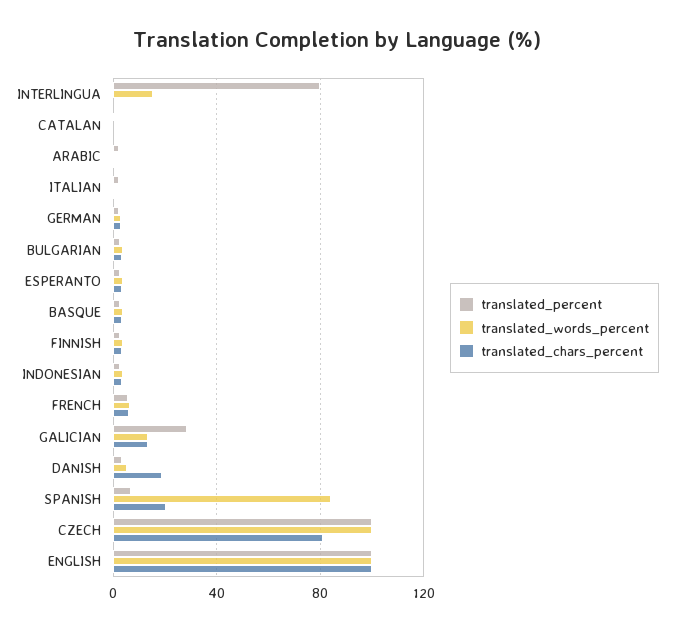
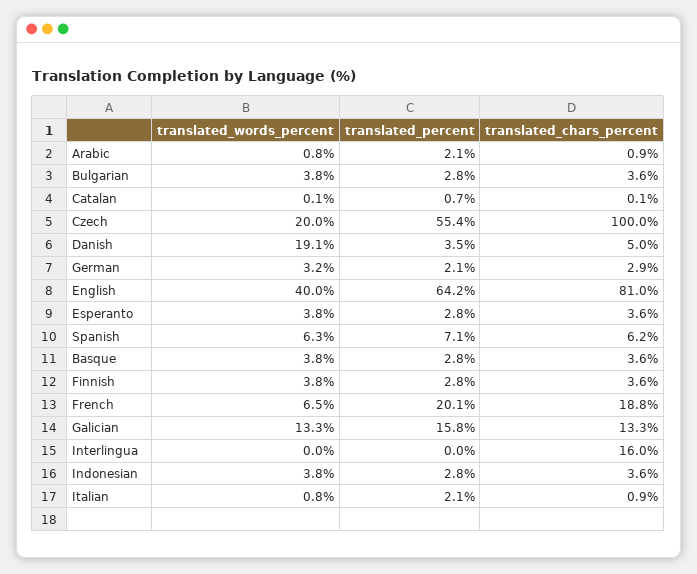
  {
    "translated_percent": {
-     "INTERLINGUA": 80,
+     "INTERLINGUA": 0,
      "CATALAN": 0.7,
      "ARABIC": 2.1,
      "ITALIAN": 2.1,
      "GERMAN": 2.1,
      "BULGARIAN": 2.8,
      "ESPERANTO": 2.8,
      "BASQUE": 2.8,
      "FINNISH": 2.8,
      "INDONESIAN": 2.8,
-     "FRENCH": 5,
+     "FRENCH": 20.1,
-     "GALICIAN": 30,
+     "GALICIAN": 15.8,
      "DANISH": 3.5,
      "SPANISH": 7.1,
-     "CZECH": 100,
+     "CZECH": 55.4,
-     "ENGLISH": 100
+     "ENGLISH": 64.2
    },
    "translated_words_percent": {
-     "INTERLINGUA": 15,
+     "INTERLINGUA": 0,
      "CATALAN": 0.1,
      "ARABIC": 0.8,
      "ITALIAN": 0.8,
      "GERMAN": 3.2,
      "BULGARIAN": 3.8,
      "ESPERANTO": 3.8,
      "BASQUE": 3.8,
      "FINNISH": 3.8,
      "INDONESIAN": 3.8,
      "FRENCH": 6.5,
      "GALICIAN": 13.3,
-     "DANISH": 5,
+     "DANISH": 19.1,
-     "SPANISH": 85,
+     "SPANISH": 6.3,
-     "CZECH": 100,
+     "CZECH": 20,
-     "ENGLISH": 100
+     "ENGLISH": 40
    },
    "translated_chars_percent": {
-     "INTERLINGUA": 0,
+     "INTERLINGUA": 16,
      "CATALAN": 0.1,
      "ARABIC": 0.9,
      "ITALIAN": 0.9,
      "GERMAN": 2.9,
      "BULGARIAN": 3.6,
      "ESPERANTO": 3.6,
      "BASQUE": 3.6,
      "FINNISH": 3.6,
      "INDONESIAN": 3.6,
-     "FRENCH": 5,
+     "FRENCH": 18.8,
      "GALICIAN": 13.3,
-     "DANISH": 20,
+     "DANISH": 5,
-     "SPANISH": 20,
+     "SPANISH": 6.2,
-     "CZECH": 80,
+     "CZECH": 100,
-     "ENGLISH": 100
+     "ENGLISH": 81
    }
  }

